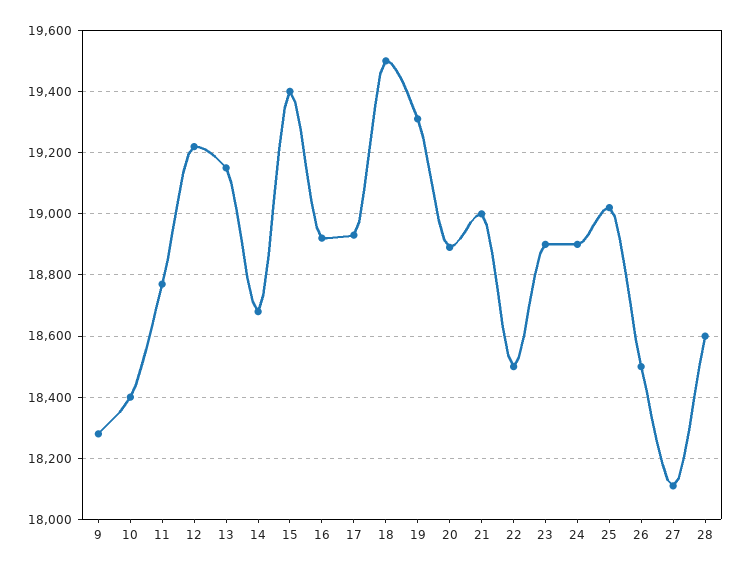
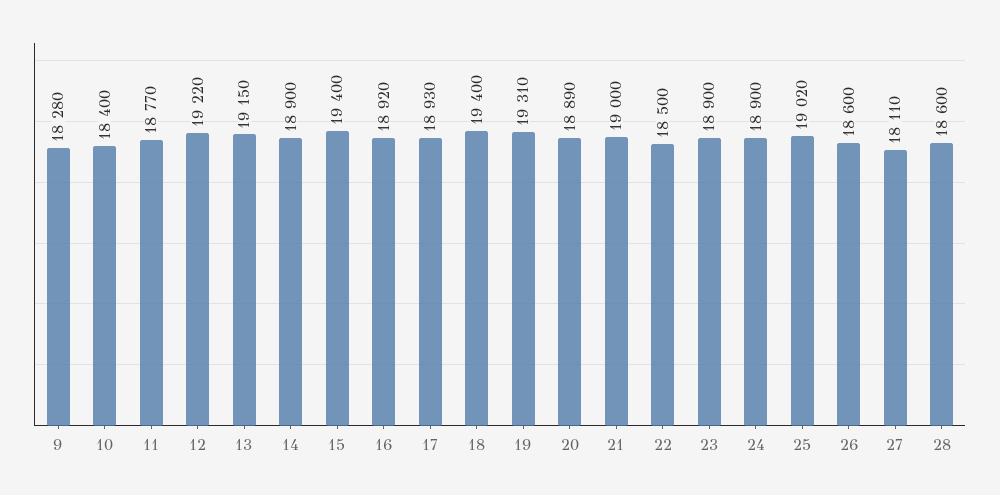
  {
    "9": 18280,
    "10": 18400,
    "11": 18770,
    "12": 19220,
    "13": 19150,
-   "14": 18680,
+   "14": 18900,
    "15": 19400,
    "16": 18920,
    "17": 18930,
-   "18": 19500,
+   "18": 19400,
    "19": 19310,
    "20": 18890,
    "21": 19000,
    "22": 18500,
    "23": 18900,
    "24": 18900,
    "25": 19020,
-   "26": 18500,
+   "26": 18600,
    "27": 18110,
    "28": 18600
  }

